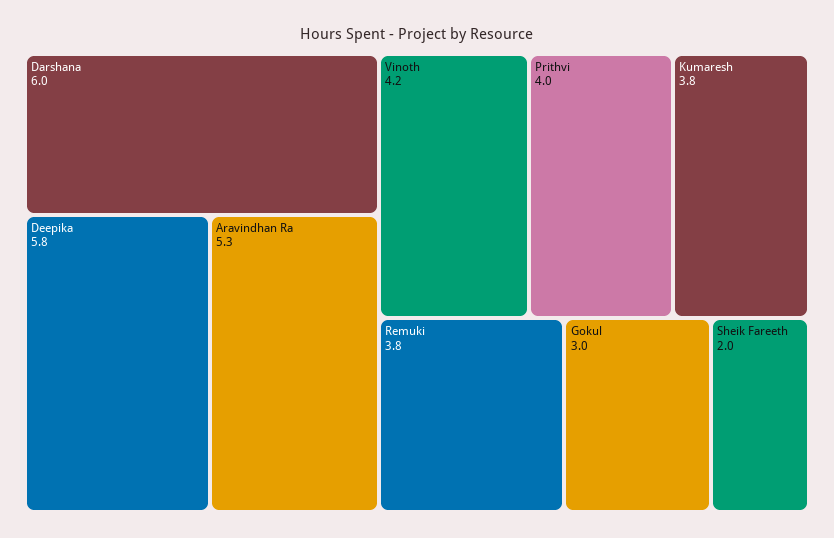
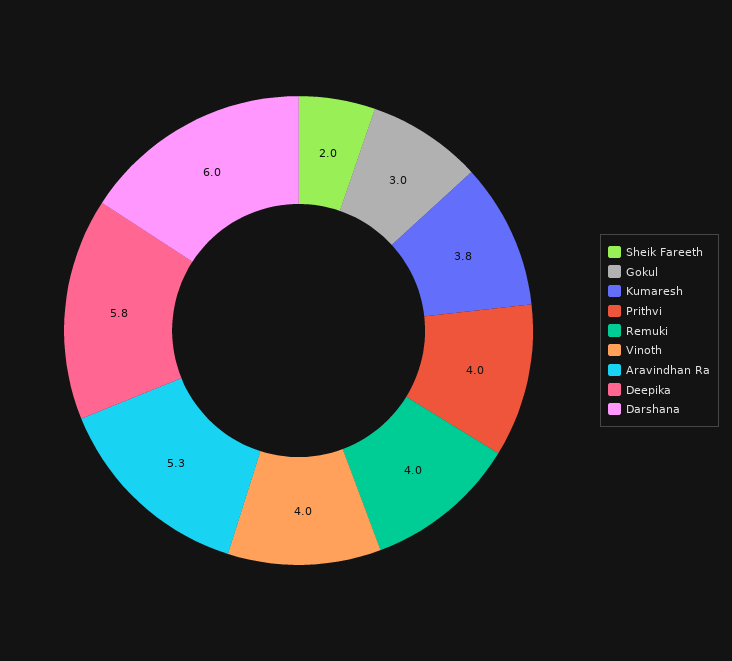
  {
    "Darshana": 6,
    "Deepika": 5.8,
    "Aravindhan Ra": 5.3,
-   "Vinoth": 4.2,
+   "Vinoth": 4,
    "Prithvi": 4,
    "Kumaresh": 3.8,
-   "Remuki": 3.8,
+   "Remuki": 4,
    "Gokul": 3,
    "Sheik Fareeth": 2
  }

